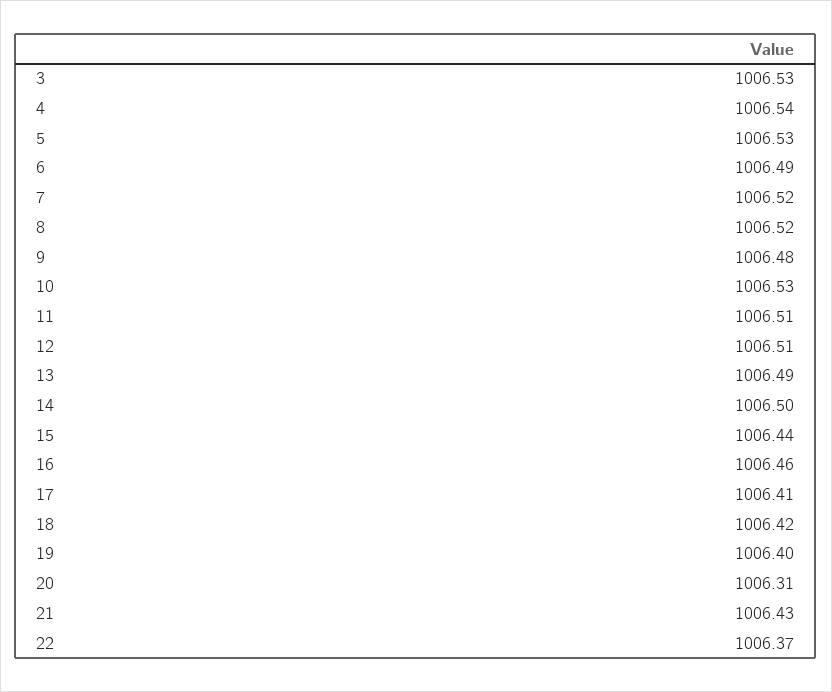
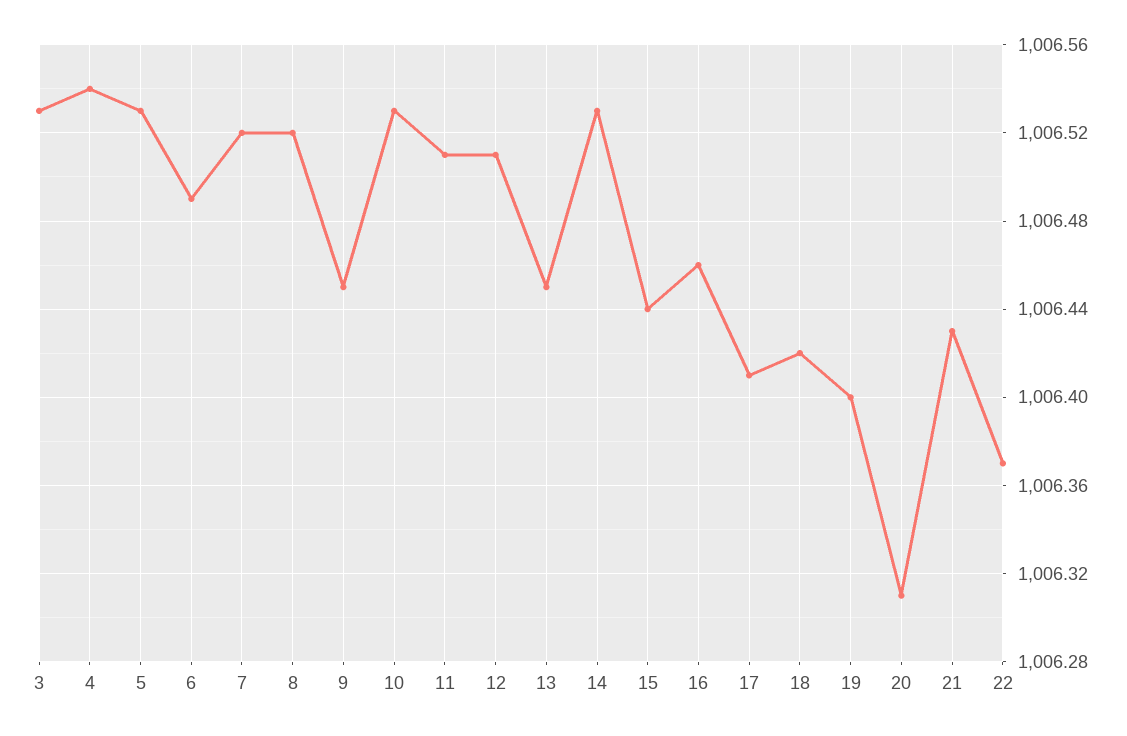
  {
    "3": 1006.53,
    "4": 1006.54,
    "5": 1006.53,
    "6": 1006.49,
    "7": 1006.52,
    "8": 1006.52,
-   "9": 1006.48,
+   "9": 1006.45,
    "10": 1006.53,
    "11": 1006.51,
    "12": 1006.51,
-   "13": 1006.49,
+   "13": 1006.45,
-   "14": 1006.5,
+   "14": 1006.53,
    "15": 1006.44,
    "16": 1006.46,
    "17": 1006.41,
    "18": 1006.42,
    "19": 1006.4,
    "20": 1006.31,
    "21": 1006.43,
    "22": 1006.37
  }

